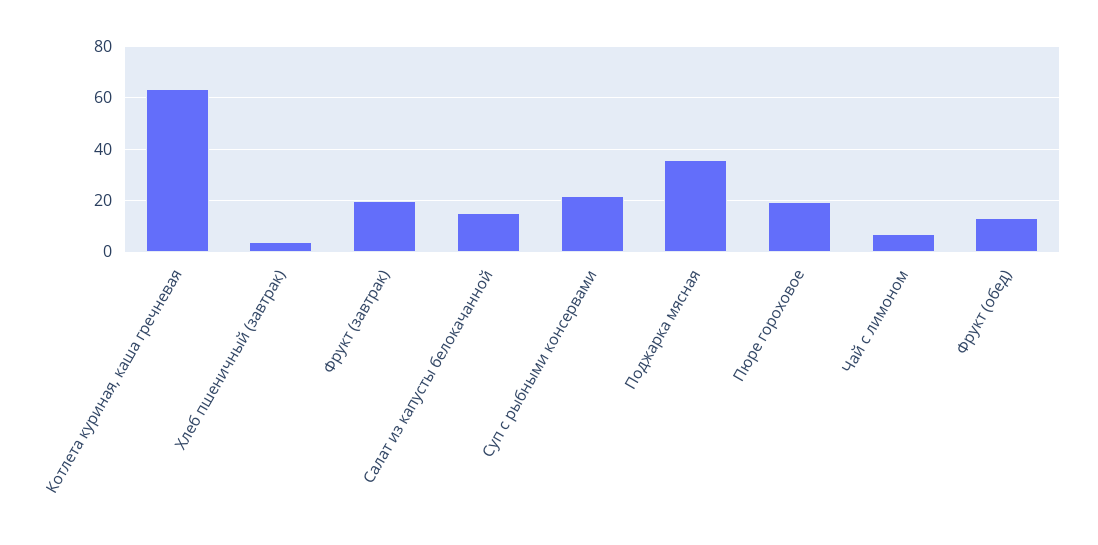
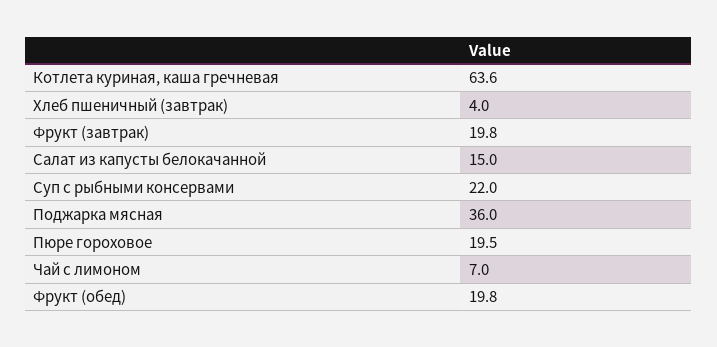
  {
    "Котлета куриная, каша гречневая": 63.6,
    "Хлеб пшеничный (завтрак)": 4,
    "Фрукт (завтрак)": 19.8,
    "Салат из капусты белокачанной": 15,
    "Суп с рыбными консервами": 22,
    "Поджарка мясная": 36,
    "Пюре гороховое": 19.5,
    "Чай с лимоном": 7,
-   "Фрукт (обед)": 12.5
+   "Фрукт (обед)": 19.8
  }

